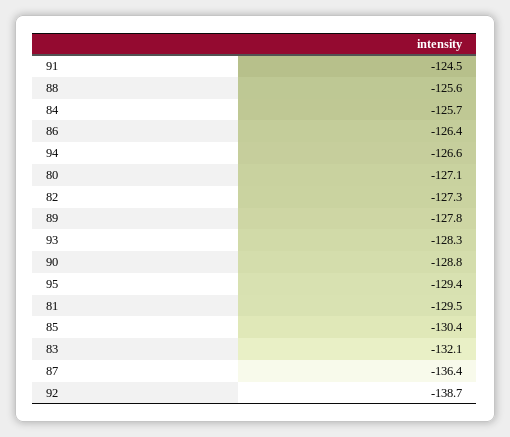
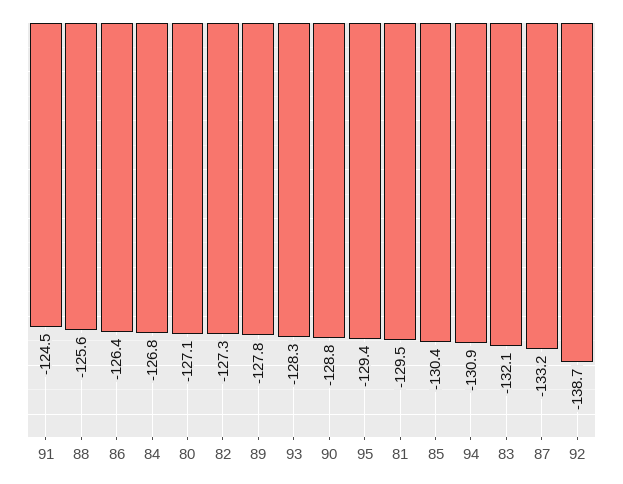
  {
    "91": -124.5,
    "88": -125.6,
-   "84": -125.7,
+   "84": -126.8,
    "86": -126.4,
-   "94": -126.6,
+   "94": -130.9,
    "80": -127.1,
    "82": -127.3,
    "89": -127.8,
    "93": -128.3,
    "90": -128.8,
    "95": -129.4,
    "81": -129.5,
    "85": -130.4,
    "83": -132.1,
-   "87": -136.4,
+   "87": -133.2,
    "92": -138.7
  }

